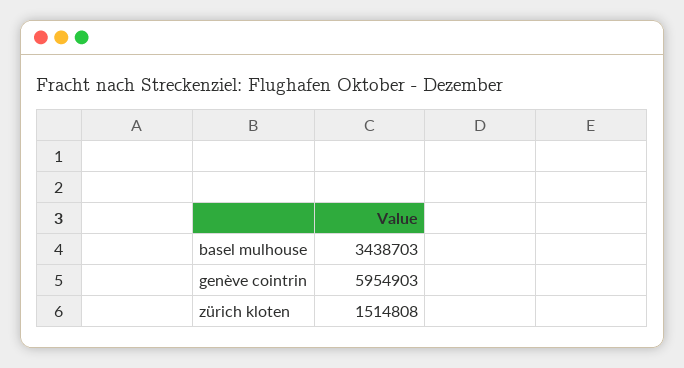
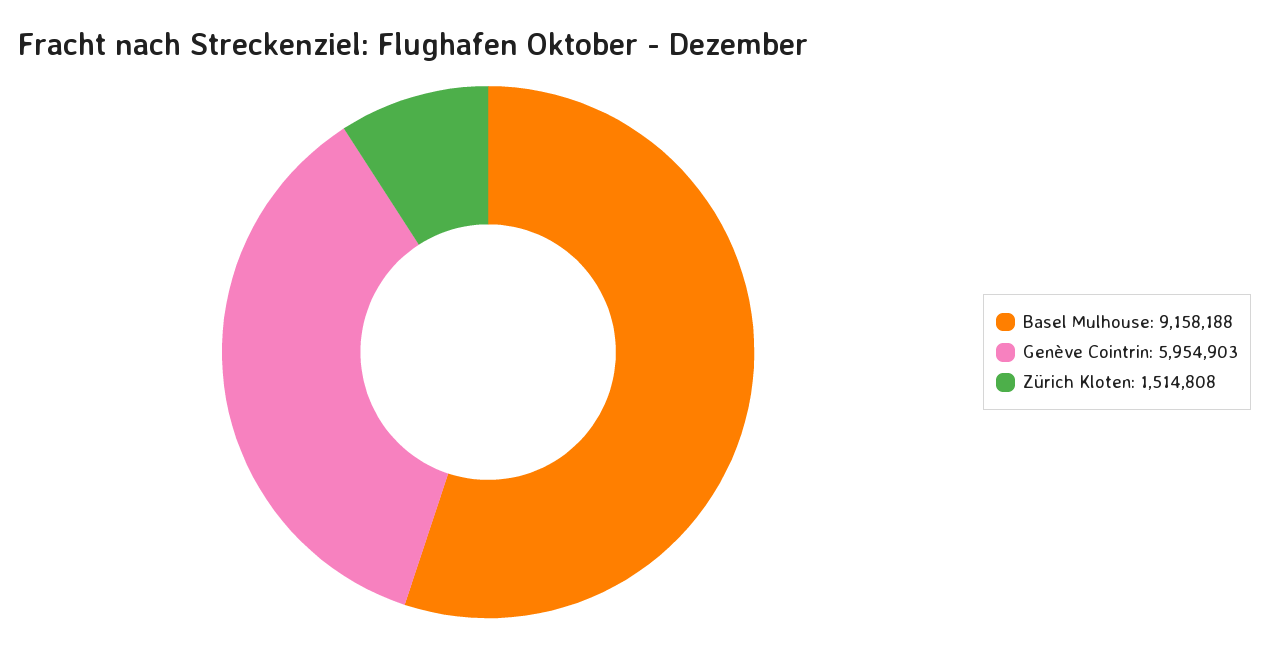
  {
-   "basel mulhouse": 3438703,
+   "basel mulhouse": 9158188,
    "genève cointrin": 5954903,
    "zürich kloten": 1514808
  }

